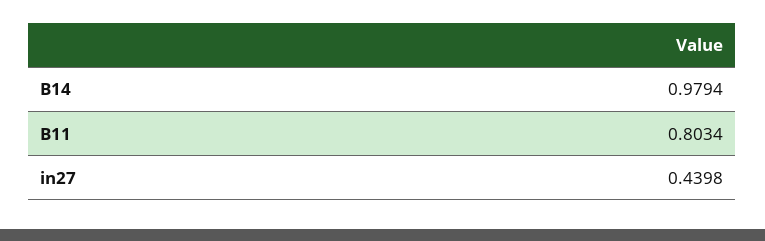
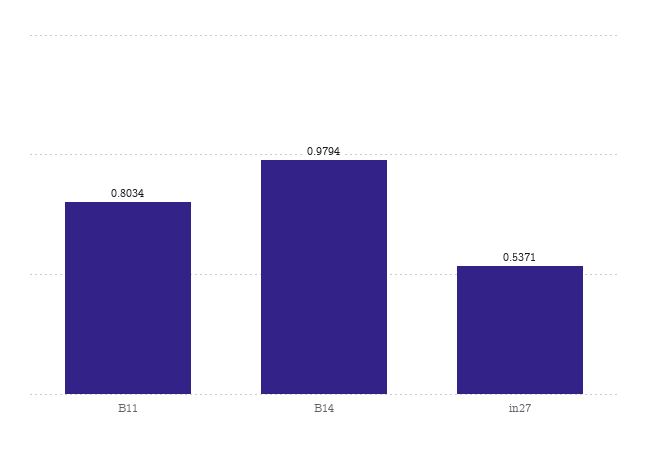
  {
    "B14": 0.9794,
    "B11": 0.8034,
-   "in27": 0.4398
+   "in27": 0.5371
  }

